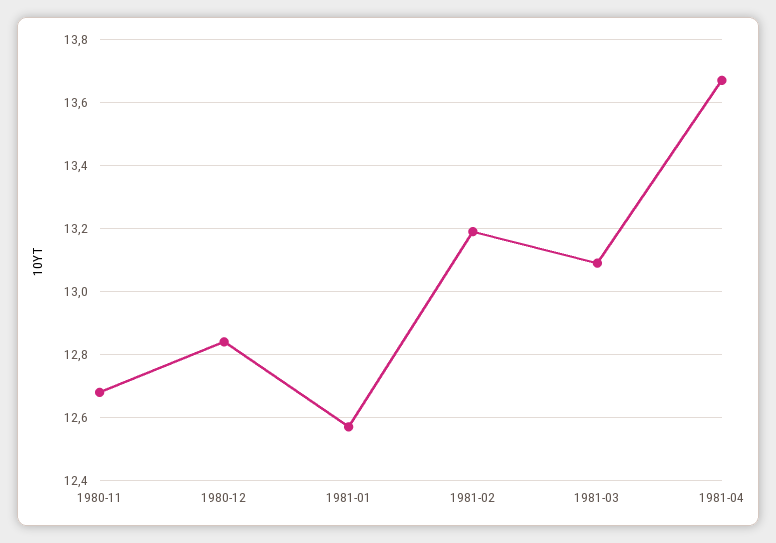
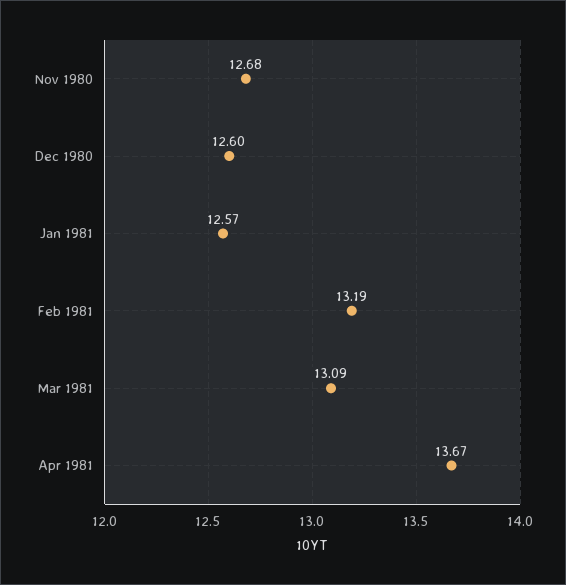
  {
    "1980-11": 12.68,
-   "1980-12": 12.85,
+   "1980-12": 12.6,
    "1981-01": 12.57,
    "1981-02": 13.19,
    "1981-03": 13.09,
    "1981-04": 13.67
  }

